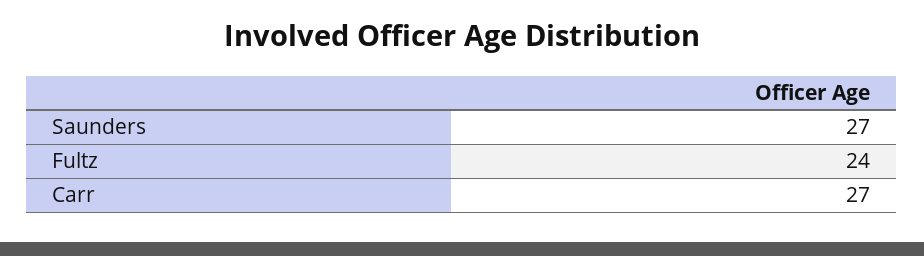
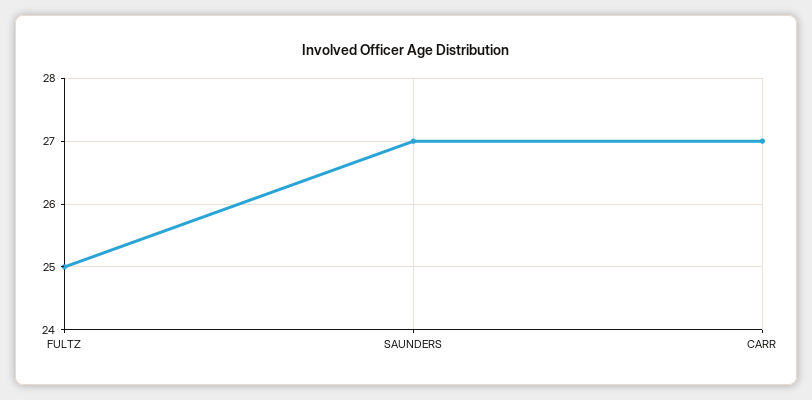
  {
    "Saunders": 27,
-   "Fultz": 24,
+   "Fultz": 25,
    "Carr": 27
  }

